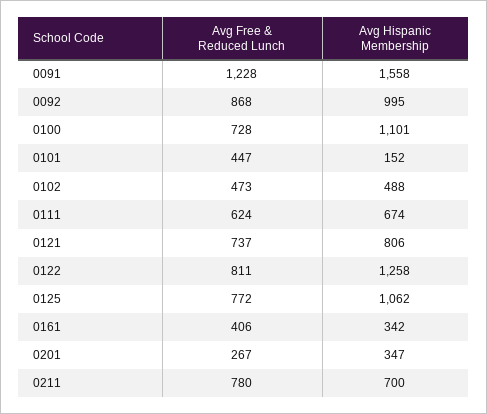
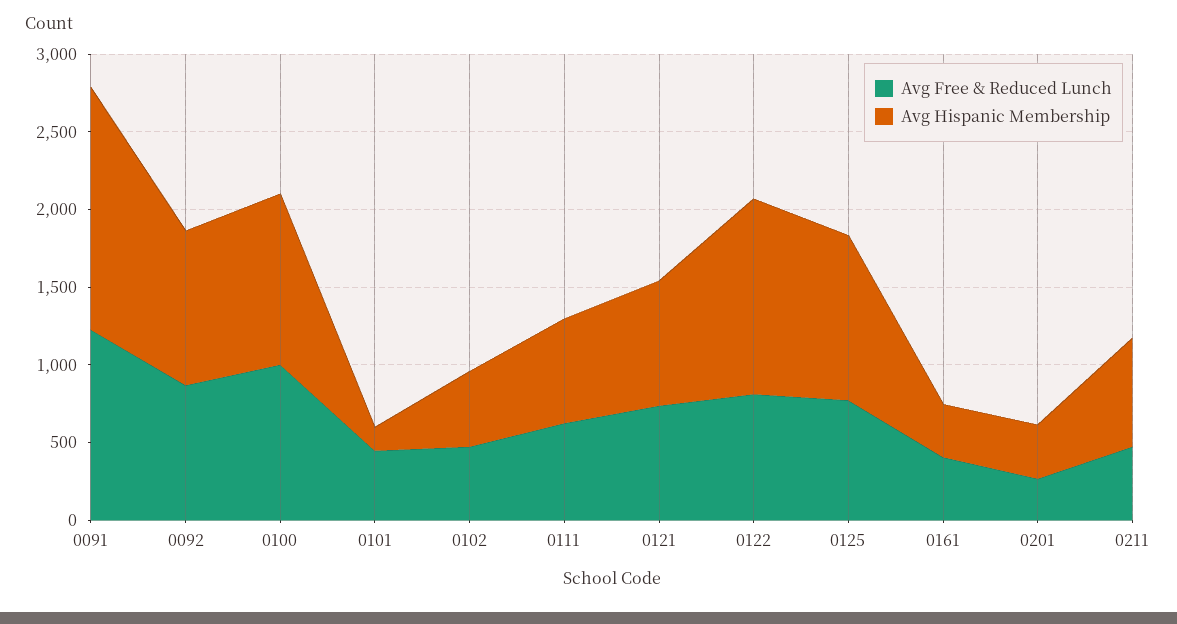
  {
    "Avg Free & Reduced Lunch": {
      "0091": 1228,
      "0092": 868,
-     "0100": 728,
+     "0100": 1000,
      "0101": 447,
      "0102": 473,
      "0111": 624,
      "0121": 737,
      "0122": 811,
      "0125": 772,
      "0161": 406,
      "0201": 267,
-     "0211": 780
+     "0211": 500
    },
    "Avg Hispanic Membership": {
      "0091": 1558,
      "0092": 995,
      "0100": 1101,
      "0101": 152,
      "0102": 488,
      "0111": 674,
      "0121": 806,
      "0122": 1258,
      "0125": 1062,
      "0161": 342,
      "0201": 347,
      "0211": 700
    }
  }

